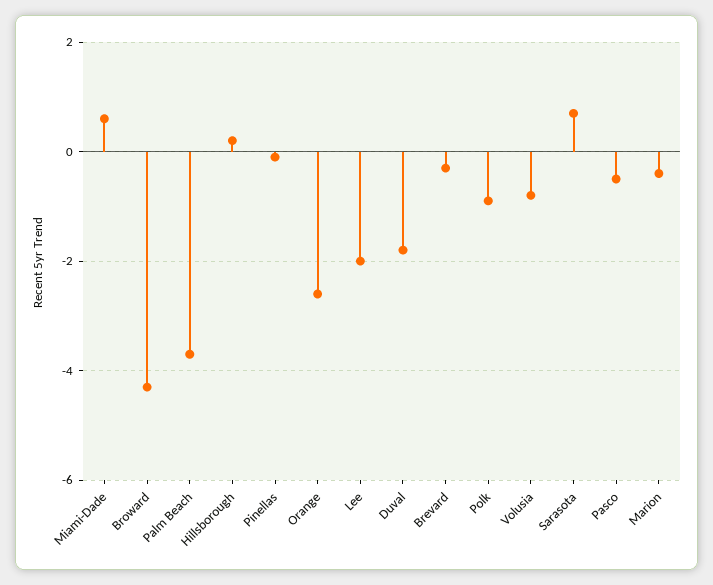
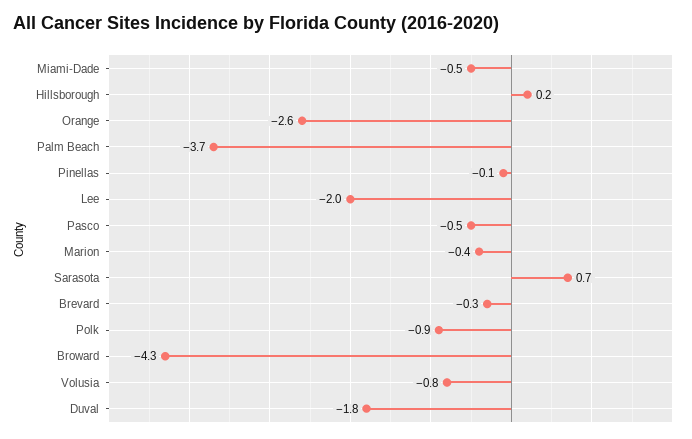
  {
-   "Miami-Dade": 0.5,
+   "Miami-Dade": -0.5,
    "Broward": -4.3,
    "Palm Beach": -3.7,
    "Hillsborough": 0.2,
    "Pinellas": -0.1,
    "Orange": -2.6,
    "Lee": -2,
    "Duval": -1.8,
    "Brevard": -0.3,
    "Polk": -0.9,
    "Volusia": -0.8,
    "Sarasota": 0.7,
    "Pasco": -0.5,
    "Marion": -0.4
  }

